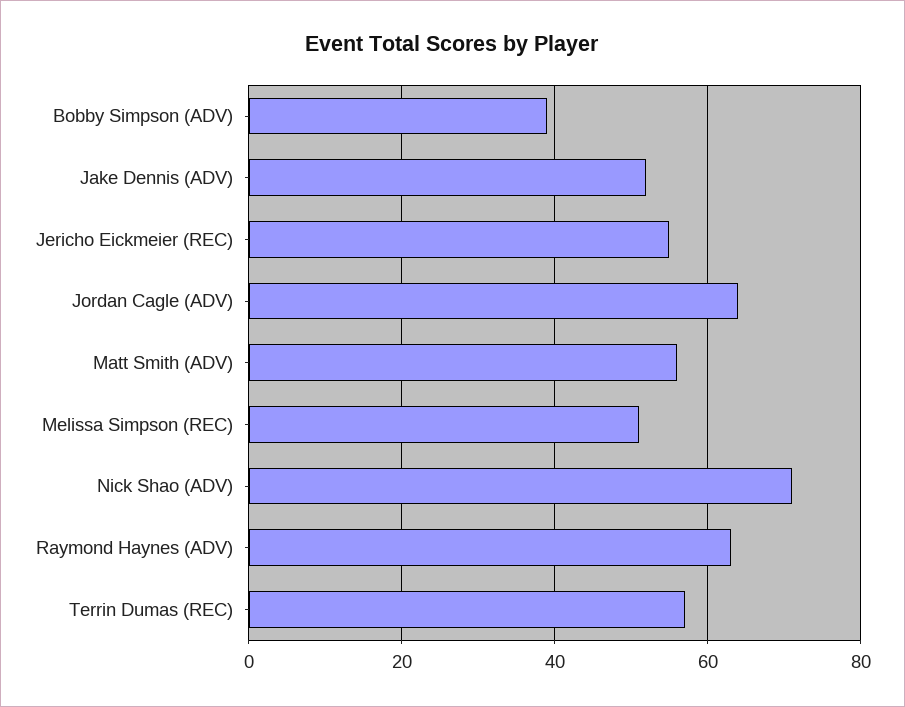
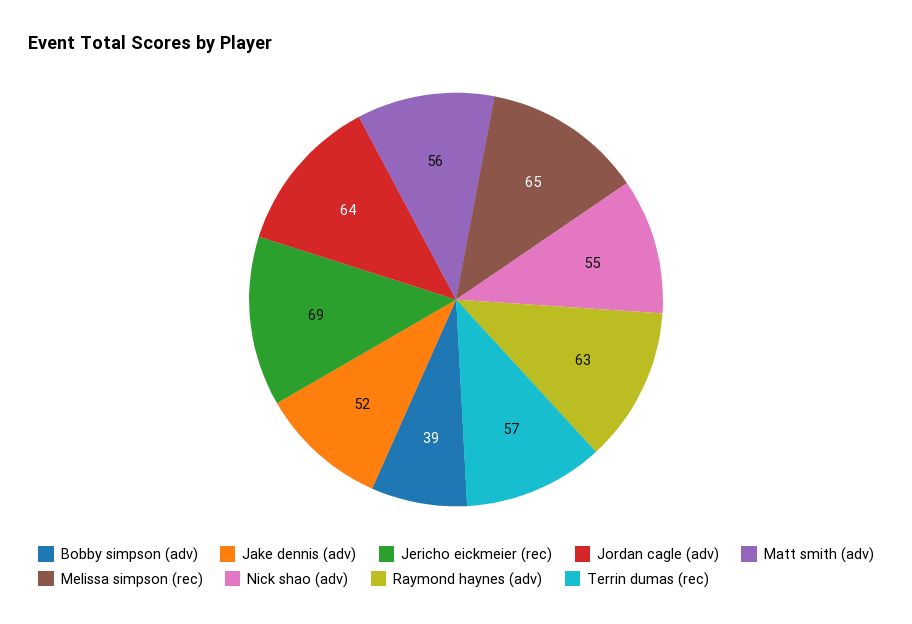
  {
    "Bobby Simpson (ADV)": 39,
    "Jake Dennis (ADV)": 52,
-   "Jericho Eickmeier (REC)": 55,
+   "Jericho Eickmeier (REC)": 69,
    "Jordan Cagle (ADV)": 64,
    "Matt Smith (ADV)": 56,
-   "Melissa Simpson (REC)": 50,
+   "Melissa Simpson (REC)": 65,
-   "Nick Shao (ADV)": 70,
+   "Nick Shao (ADV)": 55,
    "Raymond Haynes (ADV)": 63,
    "Terrin Dumas (REC)": 57
  }

